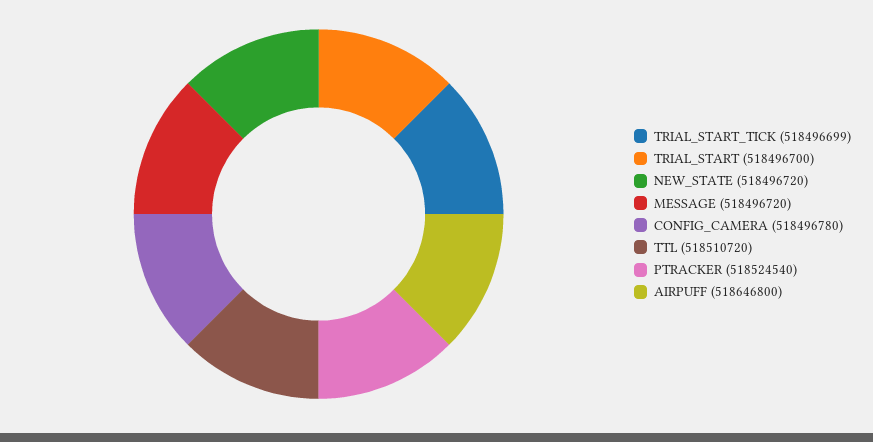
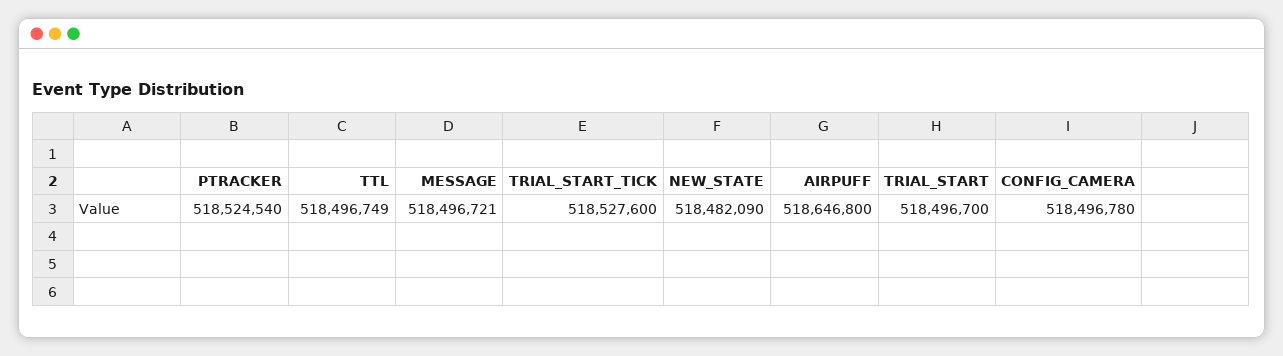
  {
-   "TRIAL_START_TICK": 518496699,
+   "TRIAL_START_TICK": 518527600,
    "TRIAL_START": 518496700,
-   "NEW_STATE": 518496720,
+   "NEW_STATE": 518482090,
-   "MESSAGE": 518496720,
+   "MESSAGE": 518496721,
    "CONFIG_CAMERA": 518496780,
-   "TTL": 518510720,
+   "TTL": 518496749,
    "PTRACKER": 518524540,
    "AIRPUFF": 518646800
  }

